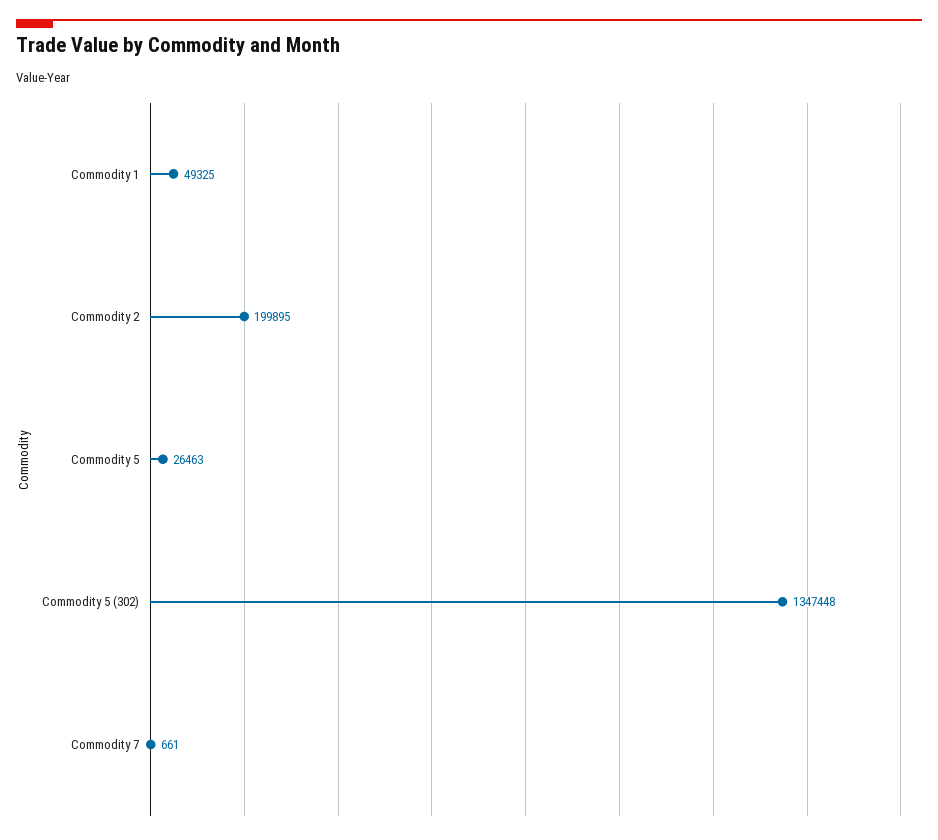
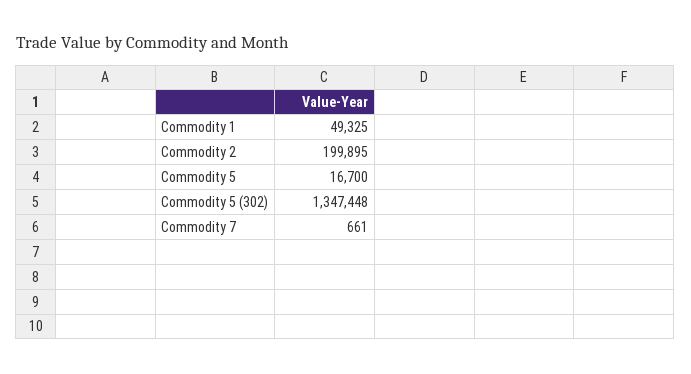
  {
    "Commodity 1": 49325,
    "Commodity 2": 199895,
-   "Commodity 5": 26463,
+   "Commodity 5": 16700,
    "Commodity 5 (302)": 1347448,
    "Commodity 7": 661
  }

